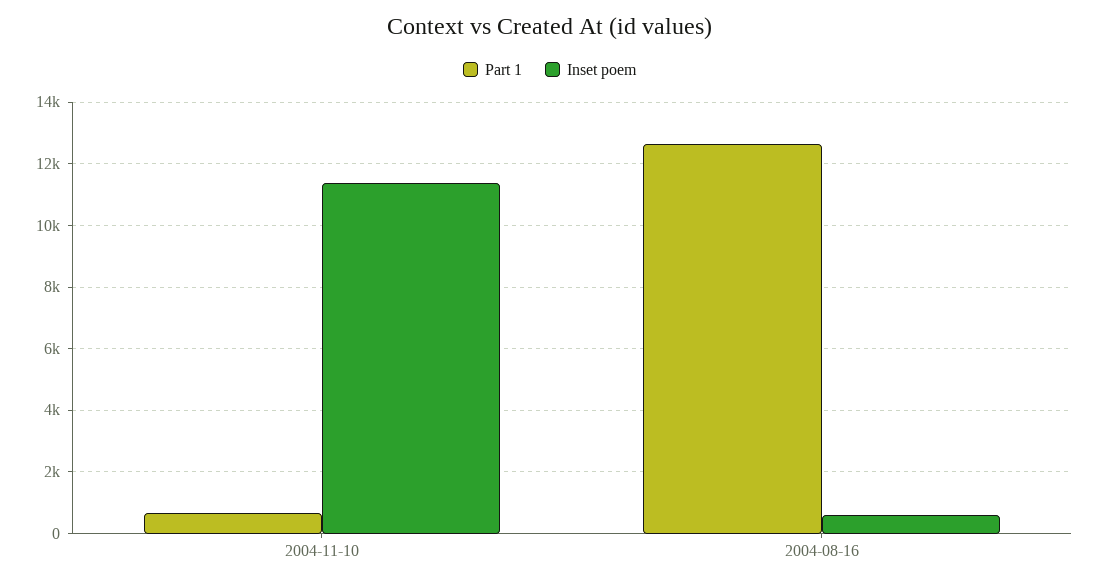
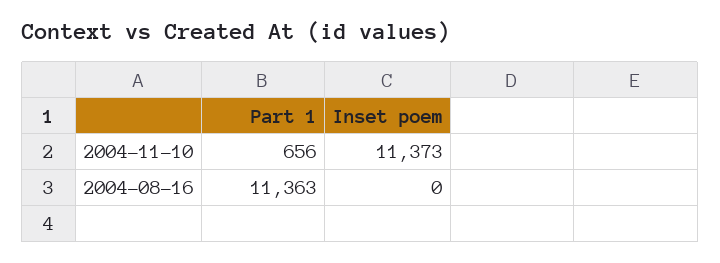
  {
    "Part 1": {
      "2004-11-10": 656,
-     "2004-08-16": 12600
+     "2004-08-16": 11363
    },
    "Inset poem": {
      "2004-11-10": 11373,
-     "2004-08-16": 600
+     "2004-08-16": 0
    }
  }

